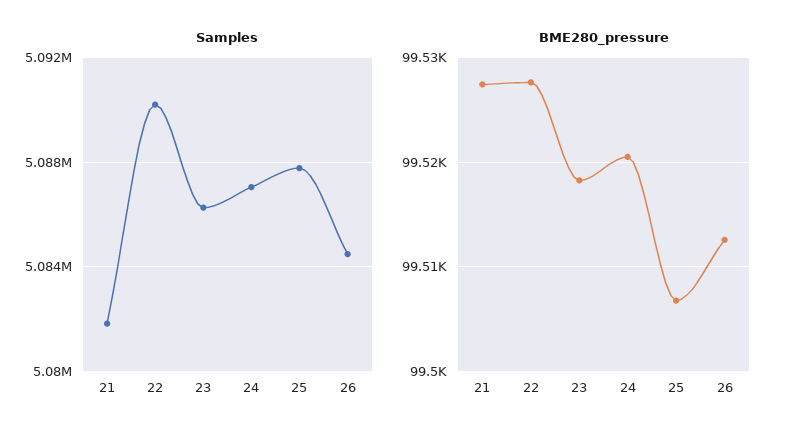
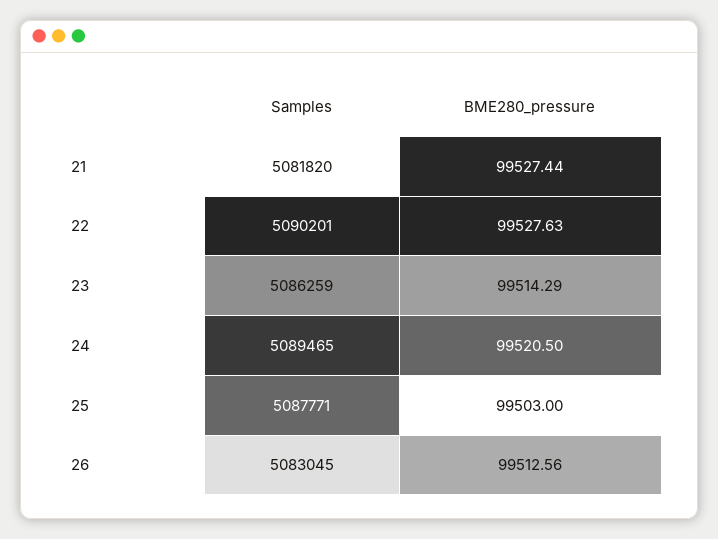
  {
    "Samples": {
      "21": 5081820,
      "22": 5090201,
      "23": 5086259,
-     "24": 5087000,
+     "24": 5089465,
      "25": 5087771,
-     "26": 5084500
+     "26": 5083045
    },
    "BME280_pressure": {
      "21": 99527.44,
      "22": 99527.63,
-     "23": 99518,
+     "23": 99514.29,
      "24": 99520.5,
-     "25": 99507,
+     "25": 99503,
      "26": 99512.56
    }
  }

